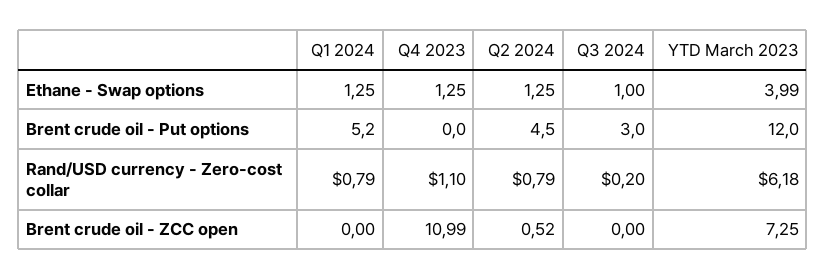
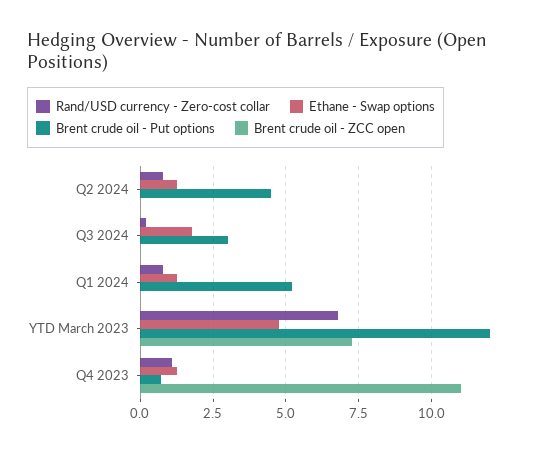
  {
    "Ethane - Swap options": {
      "Q1 2024": 1.25,
      "Q4 2023": 1.25,
      "Q2 2024": 1.25,
-     "Q3 2024": 1,
+     "Q3 2024": 1.75,
-     "YTD March 2023": 3.99
+     "YTD March 2023": 4.75
    },
    "Brent crude oil - Put options": {
      "Q1 2024": 5.2,
-     "Q4 2023": 0,
+     "Q4 2023": 0.75,
      "Q2 2024": 4.5,
      "Q3 2024": 3,
      "YTD March 2023": 12
    },
    "Rand/USD currency - Zero-cost collar": {
      "Q1 2024": 0.79,
      "Q4 2023": 1.1,
      "Q2 2024": 0.79,
      "Q3 2024": 0.2,
-     "YTD March 2023": 6.18
+     "YTD March 2023": 6.75
    },
    "Brent crude oil - ZCC open": {
      "Q1 2024": 0,
      "Q4 2023": 10.99,
-     "Q2 2024": 0.52,
+     "Q2 2024": 0,
      "Q3 2024": 0,
      "YTD March 2023": 7.25
    }
  }

